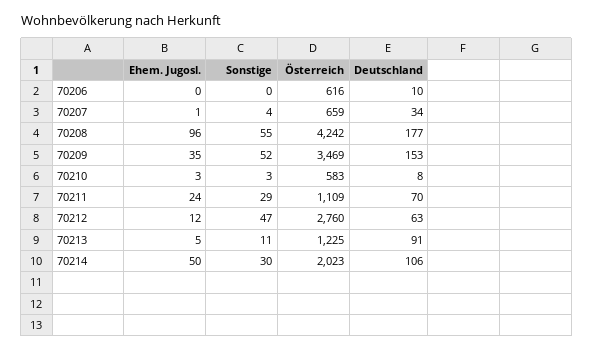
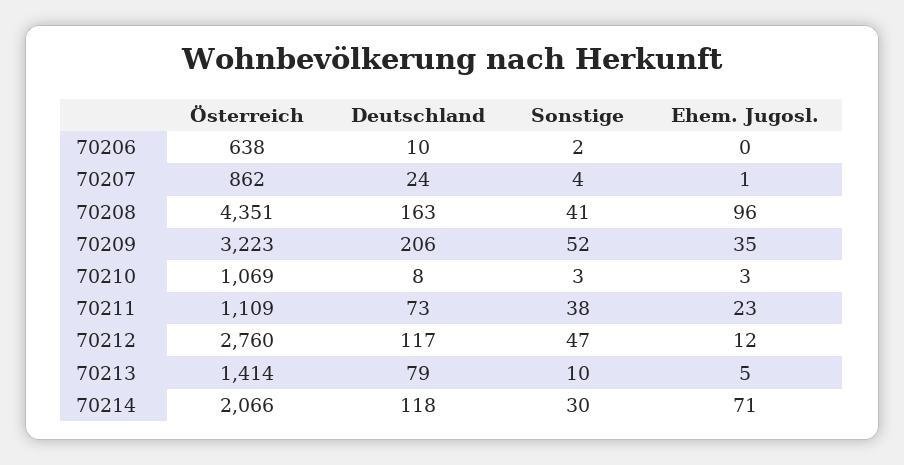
  {
    "Ehem. Jugosl.": {
      "70206": 0,
      "70207": 1,
      "70208": 96,
      "70209": 35,
      "70210": 3,
-     "70211": 24,
+     "70211": 23,
      "70212": 12,
      "70213": 5,
-     "70214": 50
+     "70214": 71
    },
    "Sonstige": {
-     "70206": 0,
+     "70206": 2,
      "70207": 4,
-     "70208": 55,
+     "70208": 41,
      "70209": 52,
      "70210": 3,
-     "70211": 29,
+     "70211": 38,
      "70212": 47,
-     "70213": 11,
+     "70213": 10,
      "70214": 30
    },
    "Österreich": {
-     "70206": 616,
+     "70206": 638,
-     "70207": 659,
+     "70207": 862,
-     "70208": 4242,
+     "70208": 4351,
-     "70209": 3469,
+     "70209": 3223,
-     "70210": 583,
+     "70210": 1069,
      "70211": 1109,
      "70212": 2760,
-     "70213": 1225,
+     "70213": 1414,
-     "70214": 2023
+     "70214": 2066
    },
    "Deutschland": {
      "70206": 10,
-     "70207": 34,
+     "70207": 24,
-     "70208": 177,
+     "70208": 163,
-     "70209": 153,
+     "70209": 206,
      "70210": 8,
-     "70211": 70,
+     "70211": 73,
-     "70212": 63,
+     "70212": 117,
-     "70213": 91,
+     "70213": 79,
-     "70214": 106
+     "70214": 118
    }
  }

